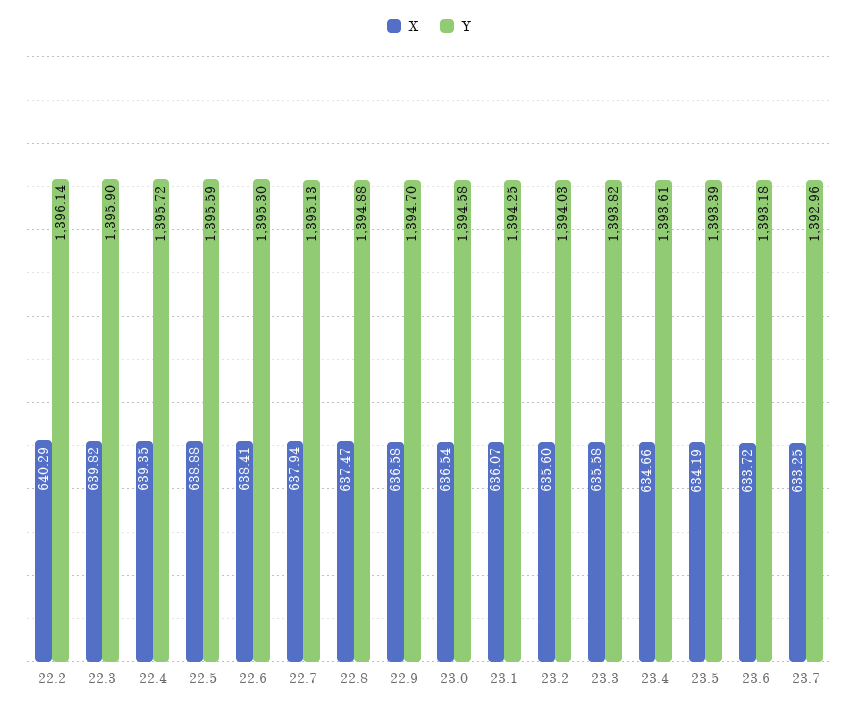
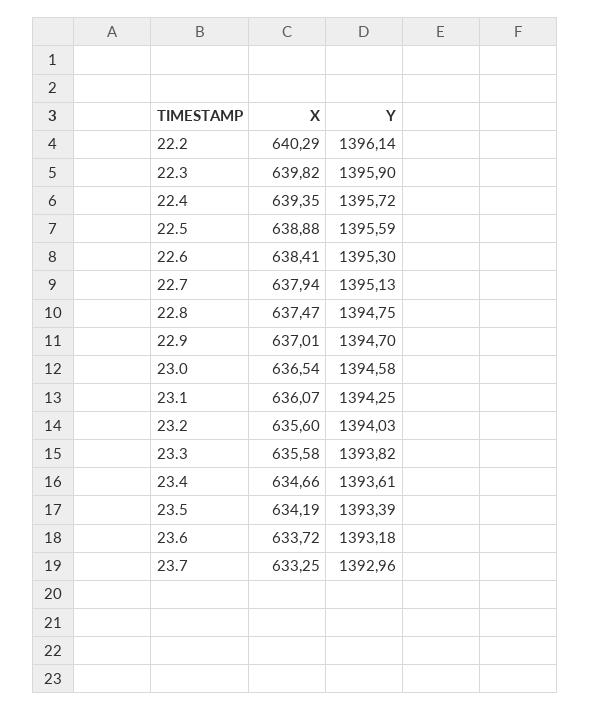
  {
    "X": {
      "22.2": 640.29,
      "22.3": 639.82,
      "22.4": 639.35,
      "22.5": 638.88,
      "22.6": 638.41,
      "22.7": 637.94,
      "22.8": 637.47,
-     "22.9": 636.58,
+     "22.9": 637.01,
      "23.0": 636.54,
      "23.1": 636.07,
      "23.2": 635.6,
      "23.3": 635.58,
      "23.4": 634.66,
      "23.5": 634.19,
      "23.6": 633.72,
      "23.7": 633.25
    },
    "Y": {
      "22.2": 1396.14,
      "22.3": 1395.9,
      "22.4": 1395.72,
      "22.5": 1395.59,
      "22.6": 1395.3,
      "22.7": 1395.13,
-     "22.8": 1394.88,
+     "22.8": 1394.75,
      "22.9": 1394.7,
      "23.0": 1394.58,
      "23.1": 1394.25,
      "23.2": 1394.03,
      "23.3": 1393.82,
      "23.4": 1393.61,
      "23.5": 1393.39,
      "23.6": 1393.18,
      "23.7": 1392.96
    }
  }

